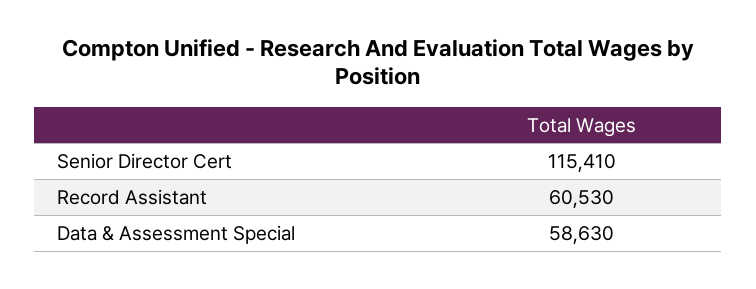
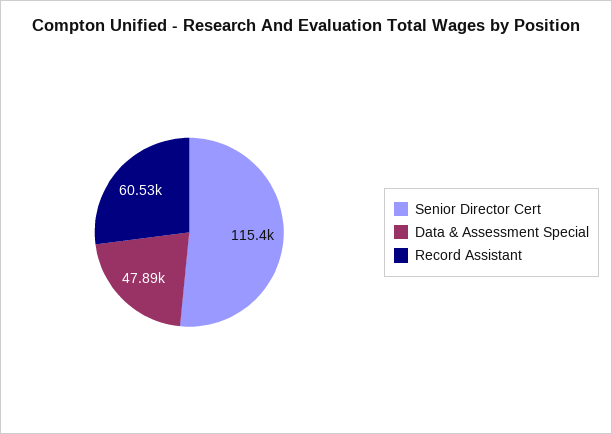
  {
    "Senior Director Cert": 115410,
    "Record Assistant": 60530,
-   "Data & Assessment Special": 58630
+   "Data & Assessment Special": 47890
  }

